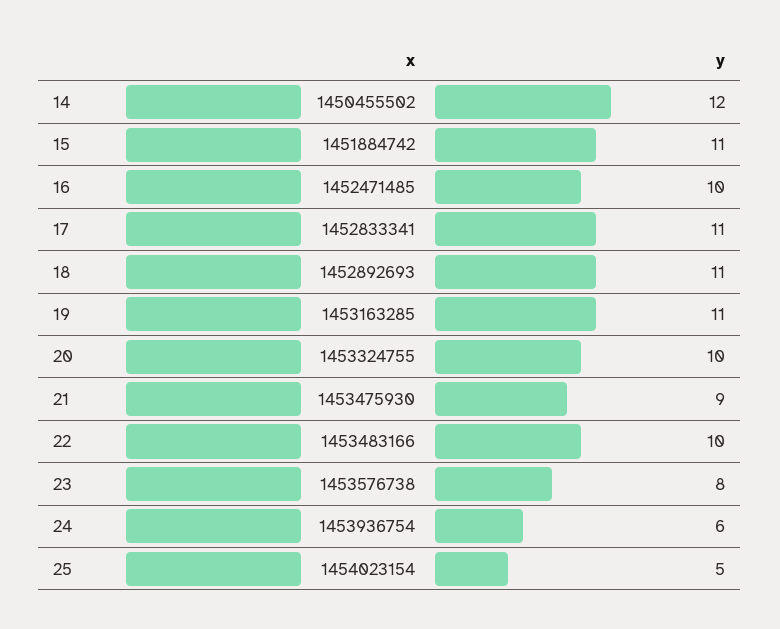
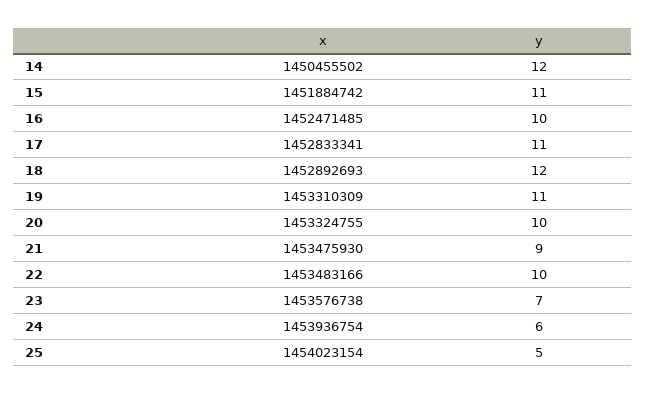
  {
    "x": {
      "14": 1450455502,
      "15": 1451884742,
      "16": 1452471485,
      "17": 1452833341,
      "18": 1452892693,
-     "19": 1453163285,
+     "19": 1453310309,
      "20": 1453324755,
      "21": 1453475930,
      "22": 1453483166,
      "23": 1453576738,
      "24": 1453936754,
      "25": 1454023154
    },
    "y": {
      "14": 12,
      "15": 11,
      "16": 10,
      "17": 11,
-     "18": 11,
+     "18": 12,
      "19": 11,
      "20": 10,
      "21": 9,
      "22": 10,
-     "23": 8,
+     "23": 7,
      "24": 6,
      "25": 5
    }
  }

